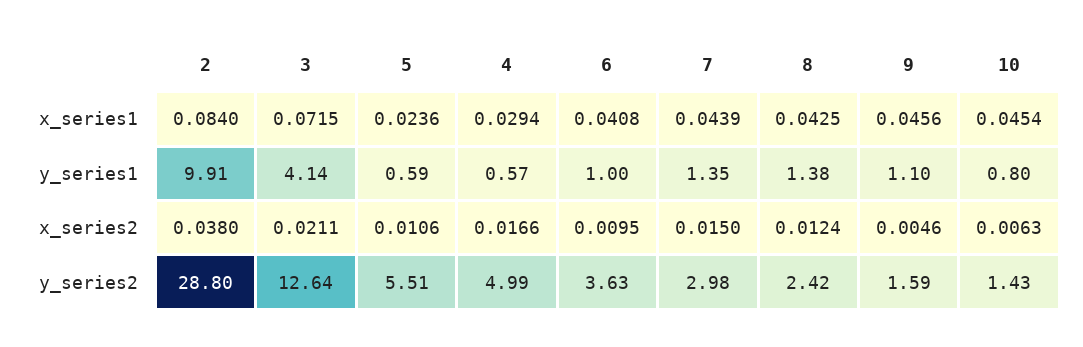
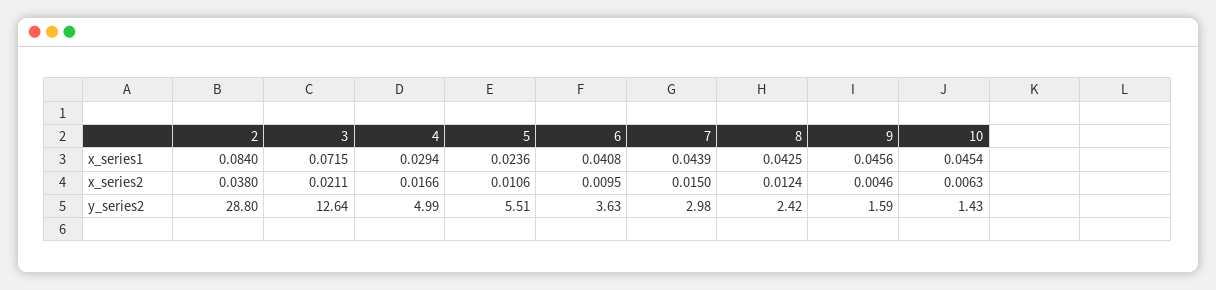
  {
    "2": {
      "x_series1": 0.084,
-     "y_series1": 9.91,
      "x_series2": 0.038,
      "y_series2": 28.8
    },
    "3": {
      "x_series1": 0.0715,
-     "y_series1": 4.14,
      "x_series2": 0.0211,
      "y_series2": 12.64
    },
    "5": {
      "x_series1": 0.0236,
-     "y_series1": 0.59,
      "x_series2": 0.0106,
      "y_series2": 5.51
    },
    "4": {
      "x_series1": 0.0294,
-     "y_series1": 0.57,
      "x_series2": 0.0166,
      "y_series2": 4.99
    },
    "6": {
      "x_series1": 0.0408,
-     "y_series1": 1,
      "x_series2": 0.0095,
      "y_series2": 3.63
    },
    "7": {
      "x_series1": 0.0439,
-     "y_series1": 1.35,
      "x_series2": 0.015,
      "y_series2": 2.98
    },
    "8": {
      "x_series1": 0.0425,
-     "y_series1": 1.38,
      "x_series2": 0.0124,
      "y_series2": 2.42
    },
    "9": {
      "x_series1": 0.0456,
-     "y_series1": 1.1,
      "x_series2": 0.0046,
      "y_series2": 1.59
    },
    "10": {
      "x_series1": 0.0454,
-     "y_series1": 0.8,
      "x_series2": 0.0063,
      "y_series2": 1.43
    }
  }

